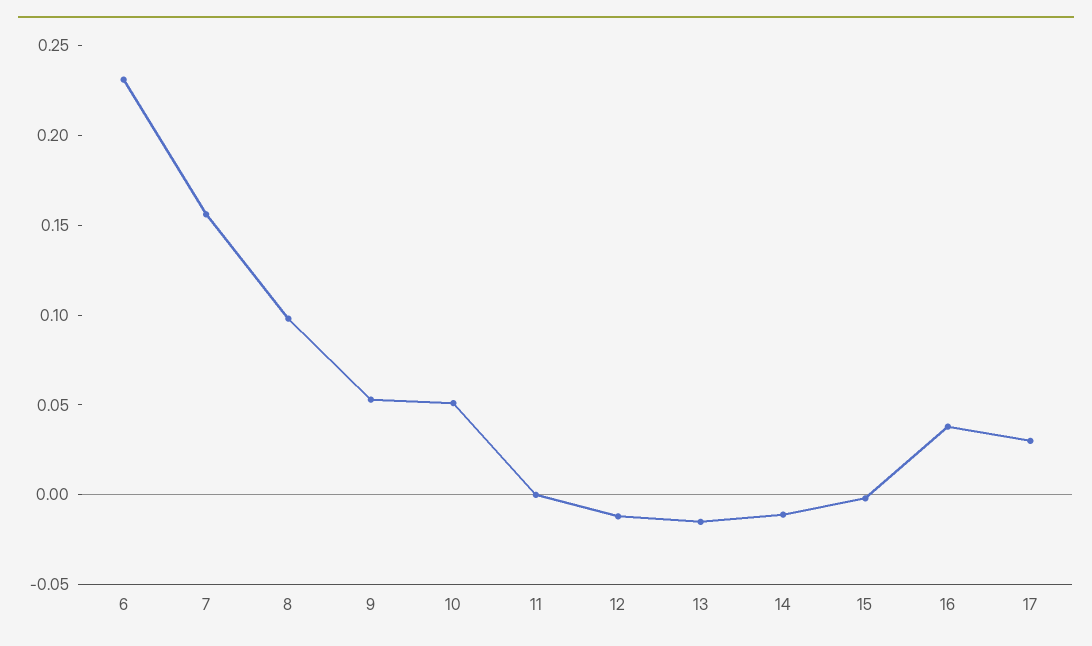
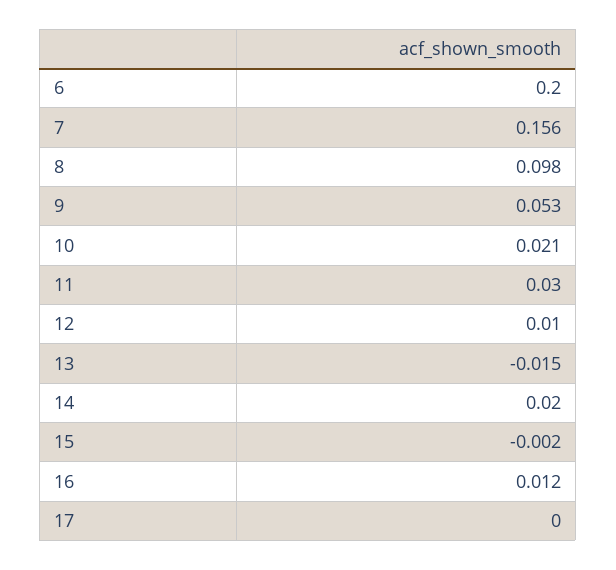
  {
-   "6": 0.23,
+   "6": 0.2,
    "7": 0.156,
    "8": 0.098,
    "9": 0.053,
-   "10": 0.05,
+   "10": 0.021,
-   "11": 0,
+   "11": 0.03,
-   "12": -0.01,
+   "12": 0.01,
    "13": -0.015,
-   "14": -0.01,
+   "14": 0.02,
    "15": -0.002,
-   "16": 0.04,
+   "16": 0.012,
-   "17": 0.03
+   "17": 0
  }

